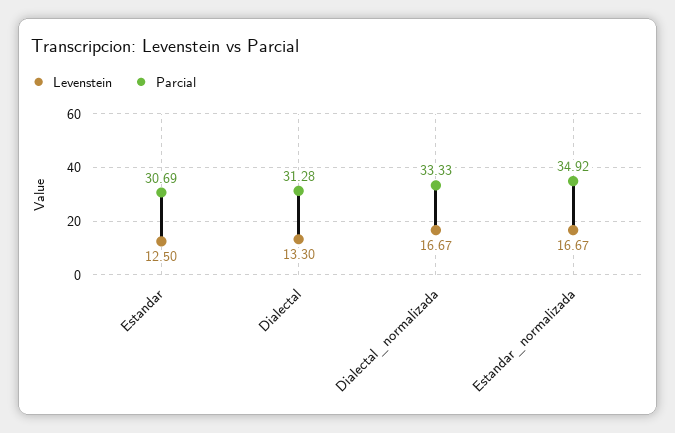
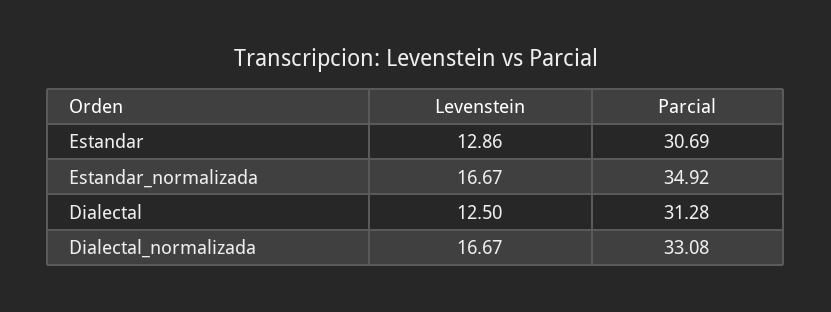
  {
    "Levenstein": {
-     "Estandar": 12.5,
+     "Estandar": 12.86,
-     "Dialectal": 13.3,
+     "Dialectal": 12.5,
      "Dialectal_normalizada": 16.67,
      "Estandar_normalizada": 16.67
    },
    "Parcial": {
      "Estandar": 30.69,
      "Dialectal": 31.28,
-     "Dialectal_normalizada": 33.33,
+     "Dialectal_normalizada": 33.08,
      "Estandar_normalizada": 34.92
    }
  }

